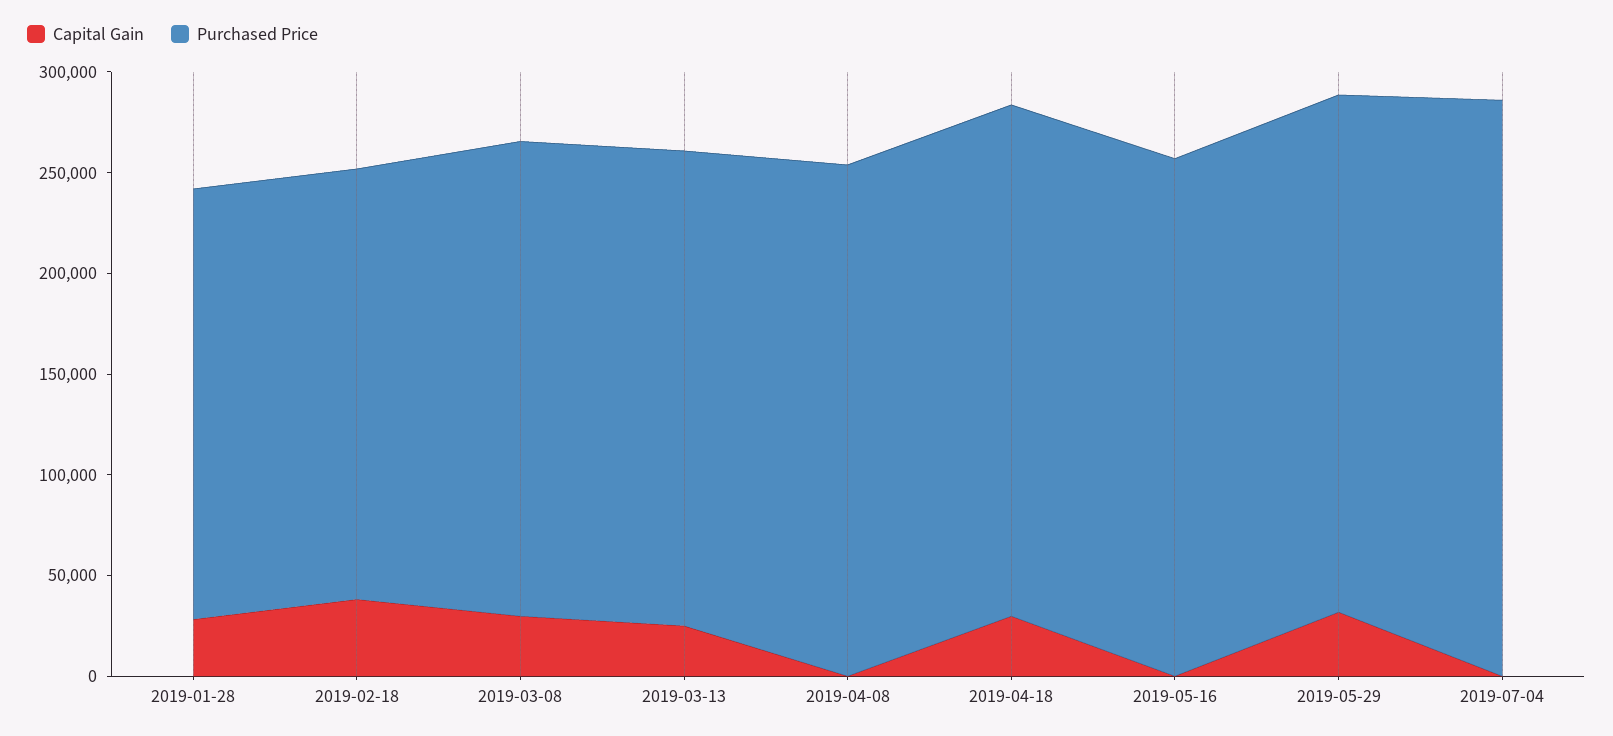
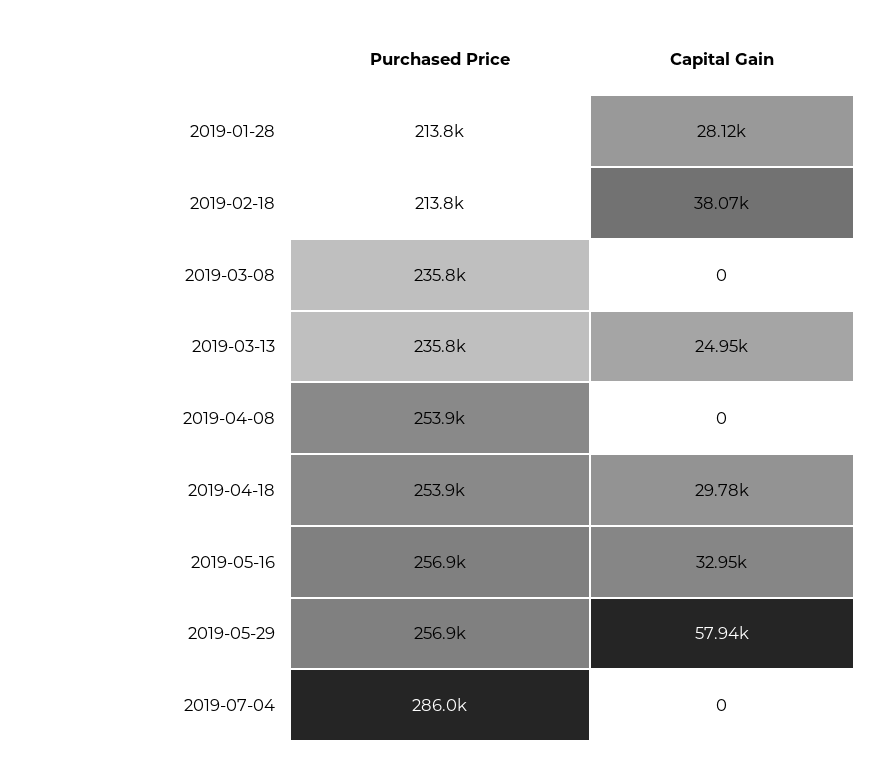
  {
    "Capital Gain": {
      "2019-01-28": 28120,
      "2019-02-18": 38070,
-     "2019-03-08": 30000,
+     "2019-03-08": 0,
      "2019-03-13": 24950,
      "2019-04-08": 0,
      "2019-04-18": 29780,
-     "2019-05-16": 0,
+     "2019-05-16": 32950,
-     "2019-05-29": 30000,
+     "2019-05-29": 57940,
      "2019-07-04": 0
    },
    "Purchased Price": {
      "2019-01-28": 213800,
      "2019-02-18": 213800,
      "2019-03-08": 235800,
      "2019-03-13": 235800,
      "2019-04-08": 253900,
      "2019-04-18": 253900,
      "2019-05-16": 256900,
      "2019-05-29": 256900,
      "2019-07-04": 286000
    }
  }

